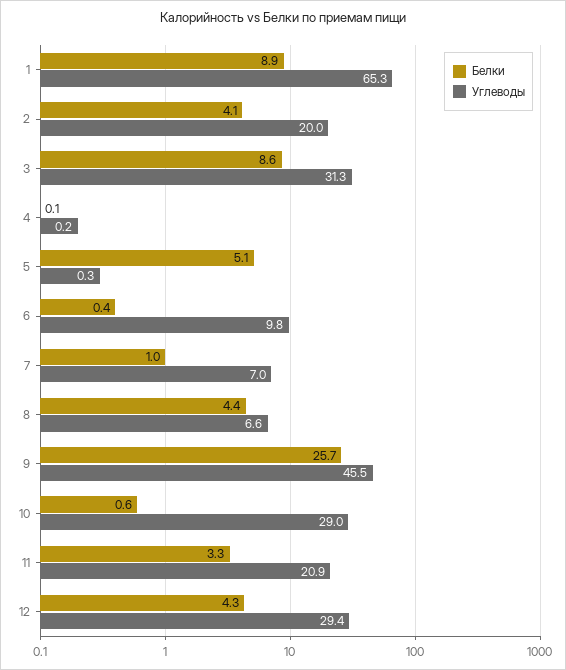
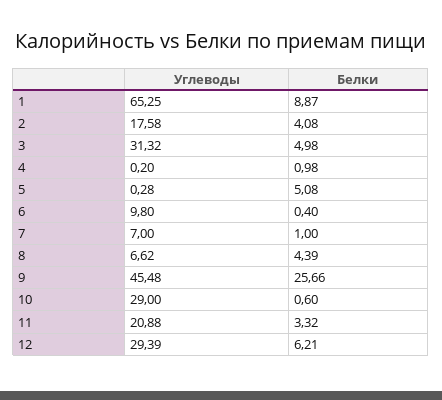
  {
    "Белки": {
      "1": 8.87,
      "2": 4.08,
-     "3": 8.6,
+     "3": 4.98,
-     "4": 0.1,
+     "4": 0.98,
      "5": 5.08,
      "6": 0.4,
      "7": 1,
      "8": 4.39,
      "9": 25.66,
      "10": 0.6,
      "11": 3.32,
-     "12": 4.3
+     "12": 6.21
    },
    "Углеводы": {
      "1": 65.25,
-     "2": 20,
+     "2": 17.58,
      "3": 31.32,
      "4": 0.2,
      "5": 0.28,
      "6": 9.8,
      "7": 7,
      "8": 6.62,
      "9": 45.48,
      "10": 29,
      "11": 20.88,
      "12": 29.39
    }
  }

